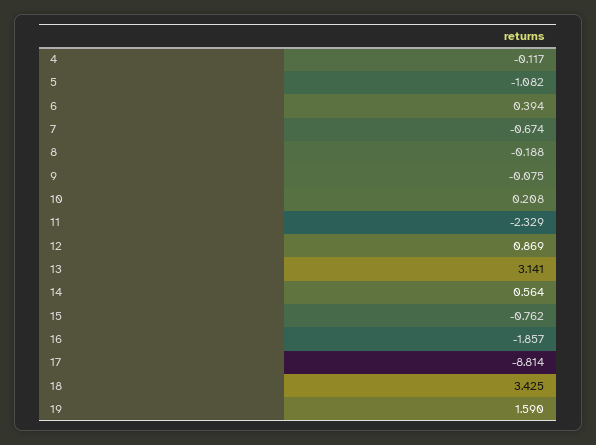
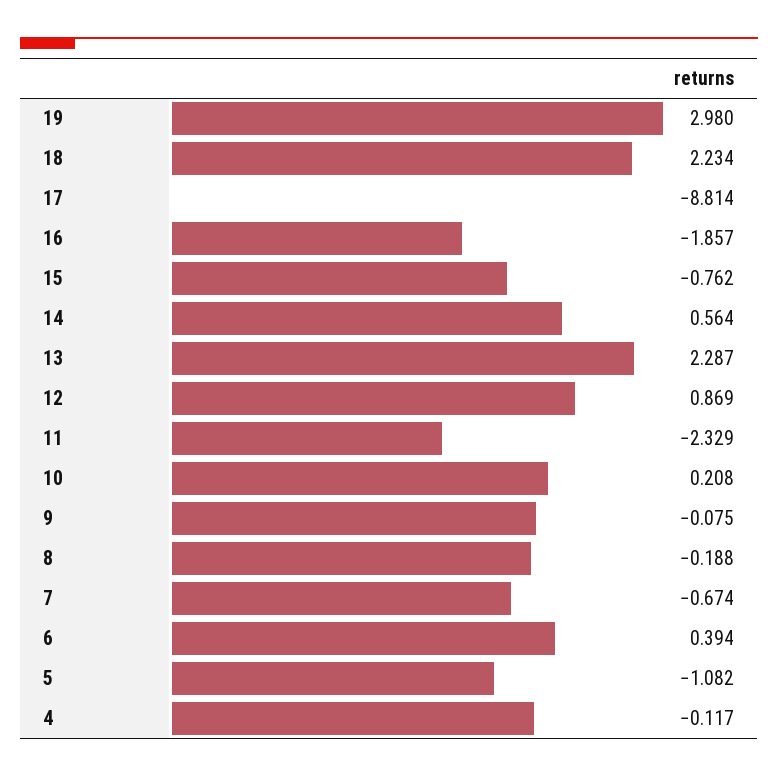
  {
    "4": -0.117,
    "5": -1.082,
    "6": 0.394,
    "7": -0.674,
    "8": -0.188,
    "9": -0.075,
    "10": 0.208,
    "11": -2.329,
    "12": 0.869,
-   "13": 3.141,
+   "13": 2.287,
    "14": 0.564,
    "15": -0.762,
    "16": -1.857,
    "17": -8.814,
-   "18": 3.425,
+   "18": 2.234,
-   "19": 1.59
+   "19": 2.98
  }

